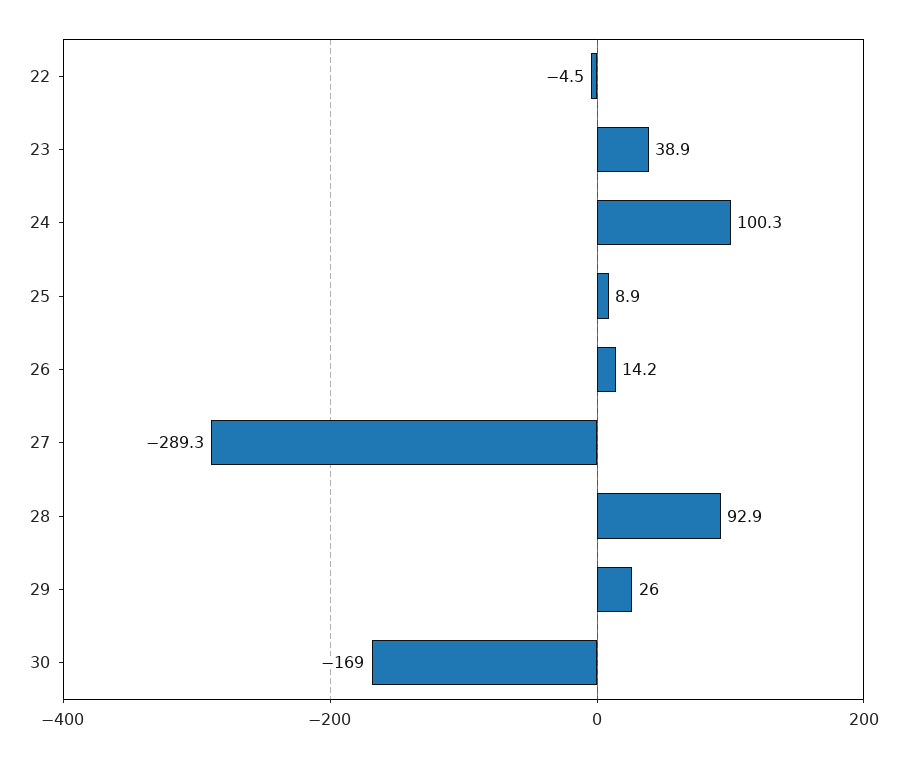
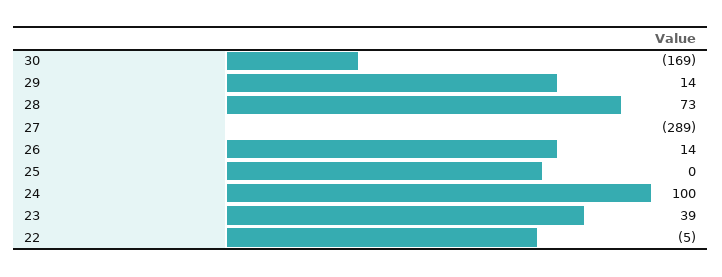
  {
    "22": -4.5,
    "23": 38.9,
    "24": 100.3,
-   "25": 8.9,
+   "25": 0,
    "26": 14.2,
    "27": -289.3,
-   "28": 92.9,
+   "28": 73,
-   "29": 26,
+   "29": 14,
    "30": -169
  }

